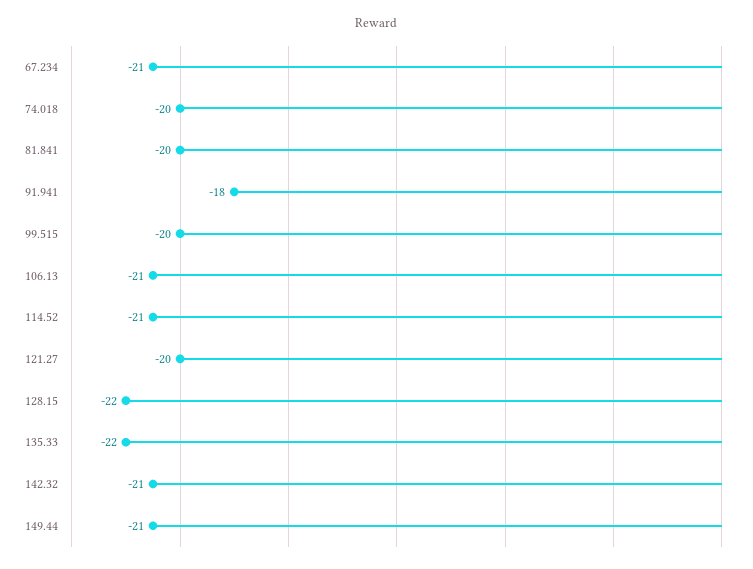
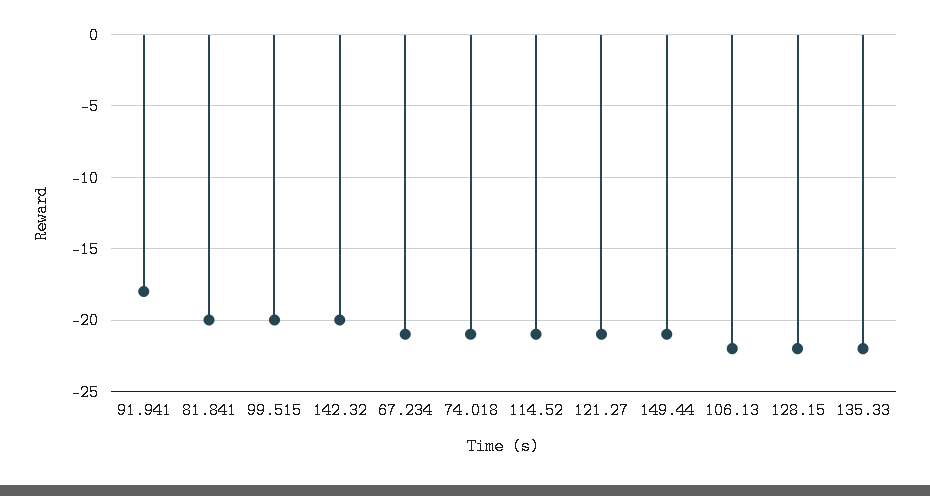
  {
    "67.234": -21,
-   "74.018": -20,
+   "74.018": -21,
    "81.841": -20,
    "91.941": -18,
    "99.515": -20,
-   "106.13": -21,
+   "106.13": -22,
    "114.52": -21,
-   "121.27": -20,
+   "121.27": -21,
    "128.15": -22,
    "135.33": -22,
-   "142.32": -21,
+   "142.32": -20,
    "149.44": -21
  }

